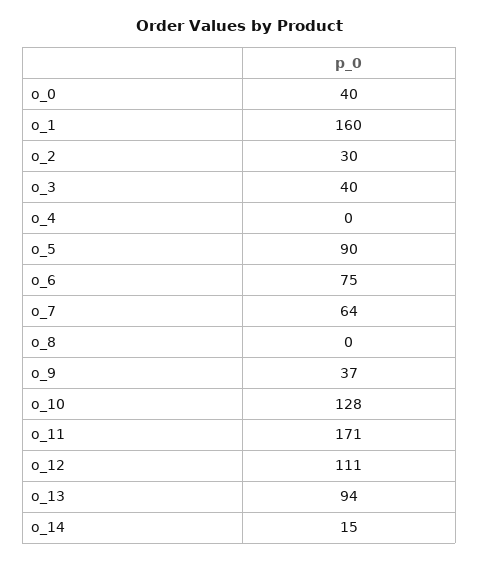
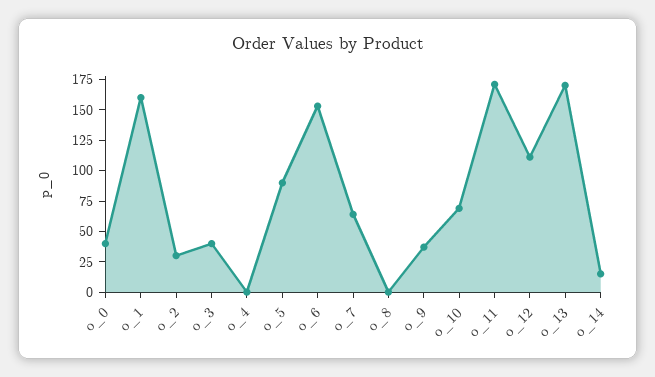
  {
    "o_0": 40,
    "o_1": 160,
    "o_2": 30,
    "o_3": 40,
    "o_4": 0,
    "o_5": 90,
-   "o_6": 75,
+   "o_6": 150,
    "o_7": 64,
    "o_8": 0,
    "o_9": 37,
-   "o_10": 128,
+   "o_10": 75,
    "o_11": 171,
    "o_12": 111,
-   "o_13": 94,
+   "o_13": 175,
    "o_14": 15
  }

